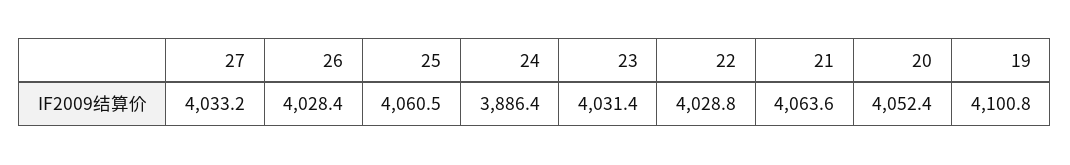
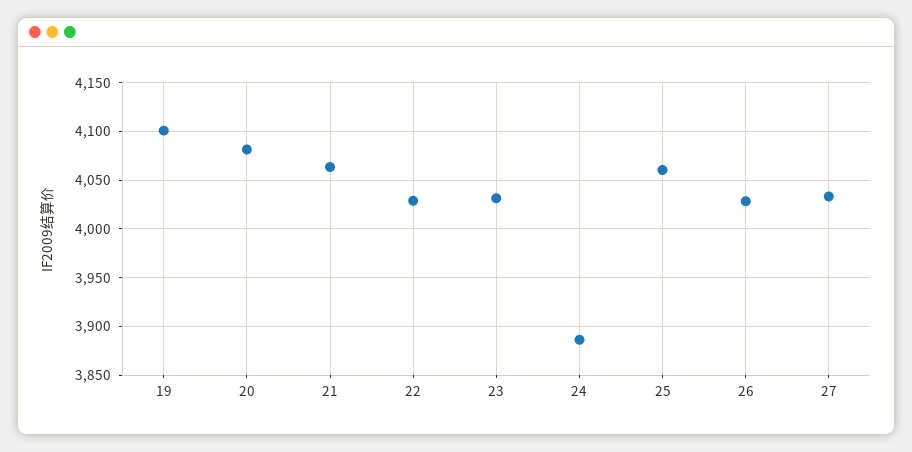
  {
    "27": 4033.2,
    "26": 4028.4,
    "25": 4060.5,
    "24": 3886.4,
    "23": 4031.4,
    "22": 4028.8,
    "21": 4063.6,
-   "20": 4052.4,
+   "20": 4080,
    "19": 4100.8
  }

